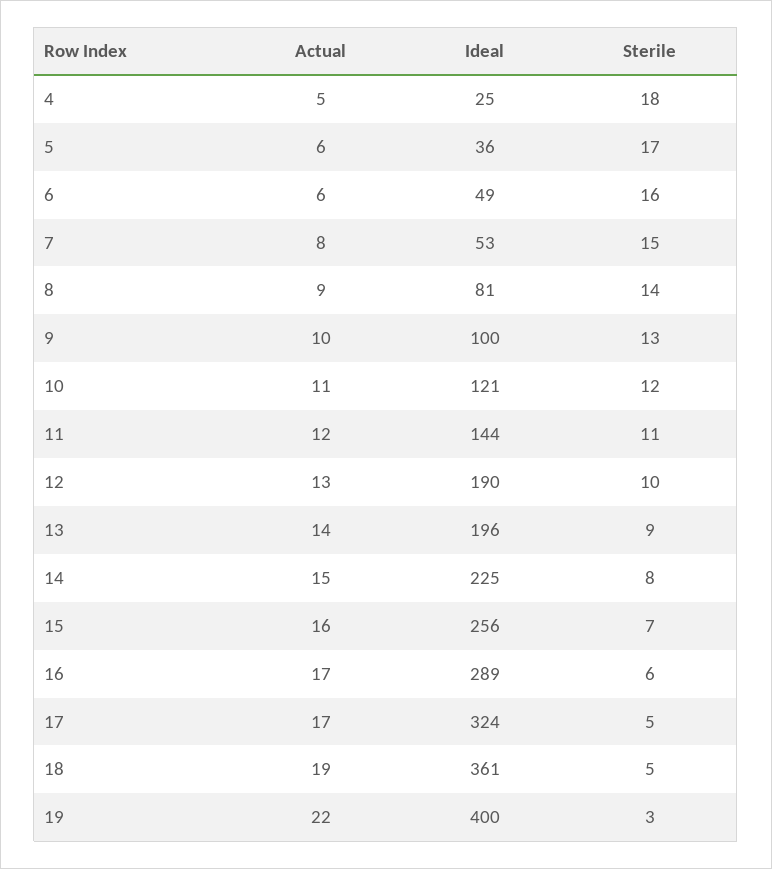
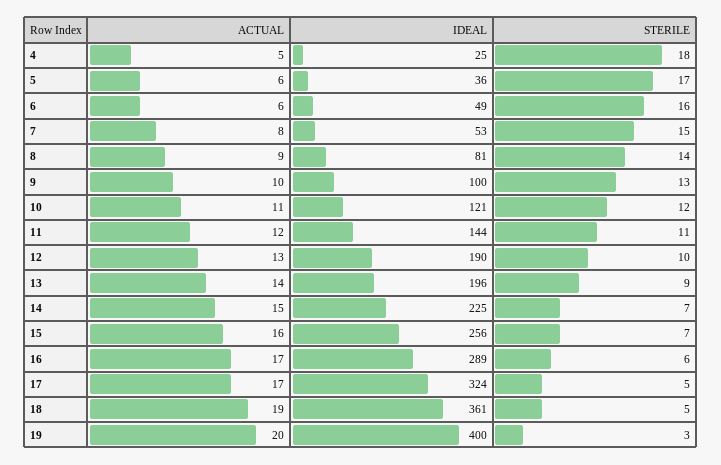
  {
    "Actual": {
      "4": 5,
      "5": 6,
      "6": 6,
      "7": 8,
      "8": 9,
      "9": 10,
      "10": 11,
      "11": 12,
      "12": 13,
      "13": 14,
      "14": 15,
      "15": 16,
      "16": 17,
      "17": 17,
      "18": 19,
-     "19": 22
+     "19": 20
    },
    "Ideal": {
      "4": 25,
      "5": 36,
      "6": 49,
      "7": 53,
      "8": 81,
      "9": 100,
      "10": 121,
      "11": 144,
      "12": 190,
      "13": 196,
      "14": 225,
      "15": 256,
      "16": 289,
      "17": 324,
      "18": 361,
      "19": 400
    },
    "Sterile": {
      "4": 18,
      "5": 17,
      "6": 16,
      "7": 15,
      "8": 14,
      "9": 13,
      "10": 12,
      "11": 11,
      "12": 10,
      "13": 9,
-     "14": 8,
+     "14": 7,
      "15": 7,
      "16": 6,
      "17": 5,
      "18": 5,
      "19": 3
    }
  }

